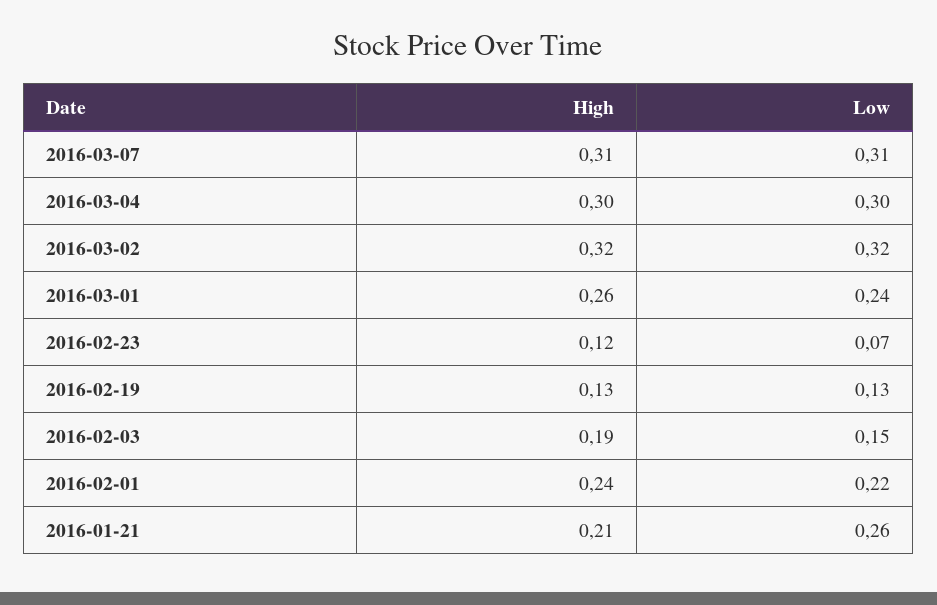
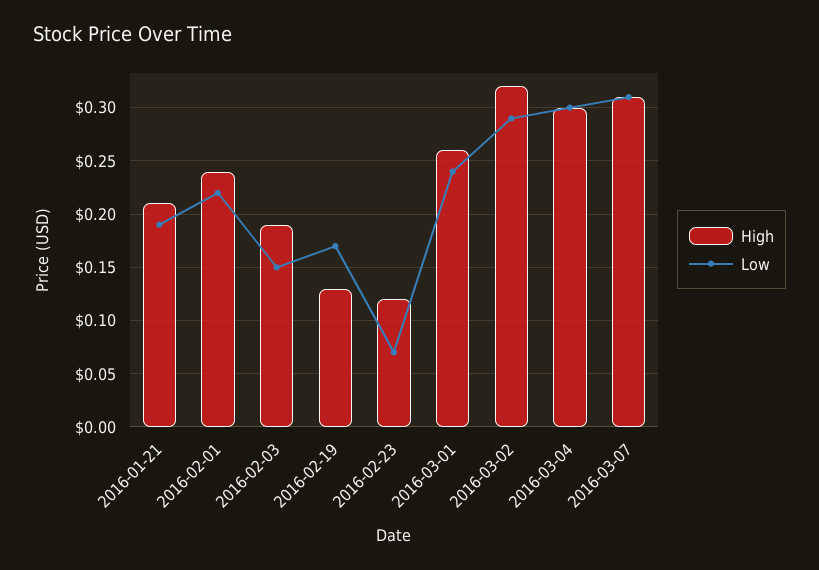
  {
    "High": {
      "2016-03-07": 0.31,
      "2016-03-04": 0.3,
      "2016-03-02": 0.32,
      "2016-03-01": 0.26,
      "2016-02-23": 0.12,
      "2016-02-19": 0.13,
      "2016-02-03": 0.19,
      "2016-02-01": 0.24,
      "2016-01-21": 0.21
    },
    "Low": {
      "2016-03-07": 0.31,
      "2016-03-04": 0.3,
-     "2016-03-02": 0.32,
+     "2016-03-02": 0.29,
      "2016-03-01": 0.24,
      "2016-02-23": 0.07,
-     "2016-02-19": 0.13,
+     "2016-02-19": 0.17,
      "2016-02-03": 0.15,
      "2016-02-01": 0.22,
-     "2016-01-21": 0.26
+     "2016-01-21": 0.19
    }
  }

